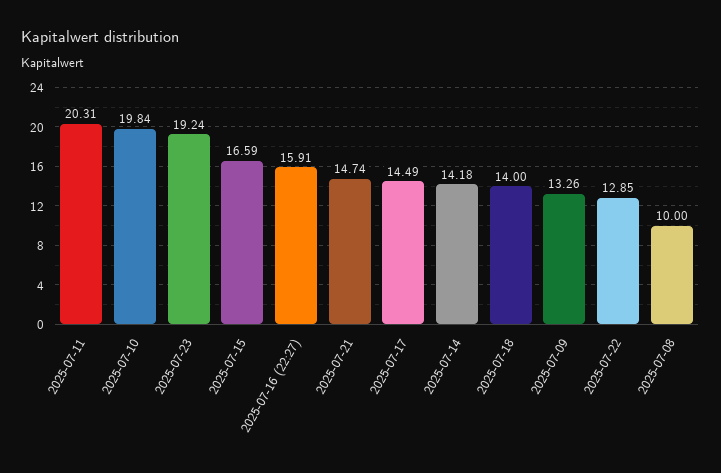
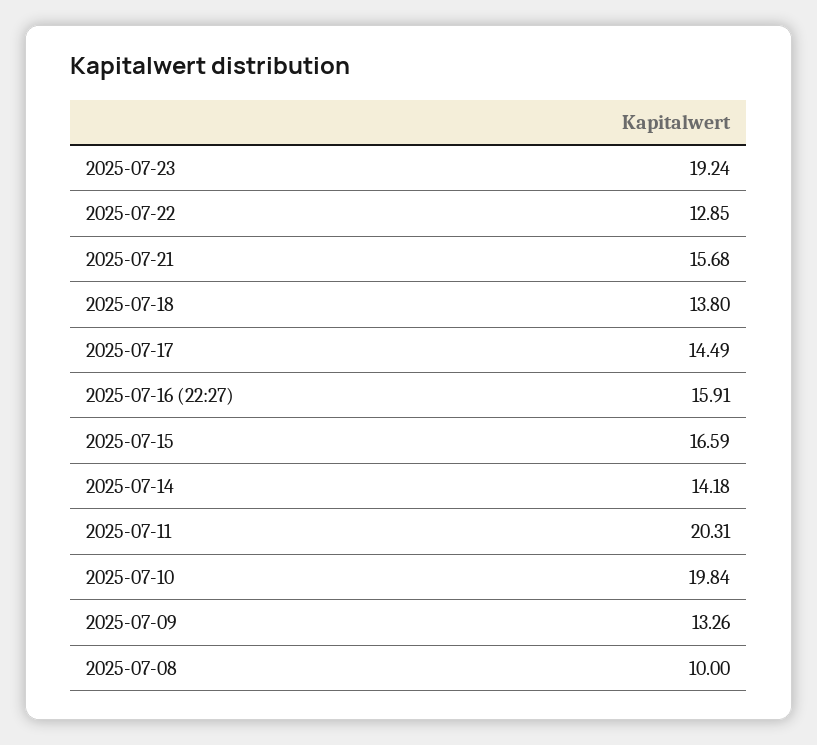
  {
    "2025-07-11": 20.31,
    "2025-07-10": 19.84,
    "2025-07-23": 19.24,
    "2025-07-15": 16.59,
    "2025-07-16 (22:27)": 15.91,
-   "2025-07-21": 14.74,
+   "2025-07-21": 15.68,
    "2025-07-17": 14.49,
    "2025-07-14": 14.18,
-   "2025-07-18": 14,
+   "2025-07-18": 13.8,
    "2025-07-09": 13.26,
    "2025-07-22": 12.85,
    "2025-07-08": 10
  }

